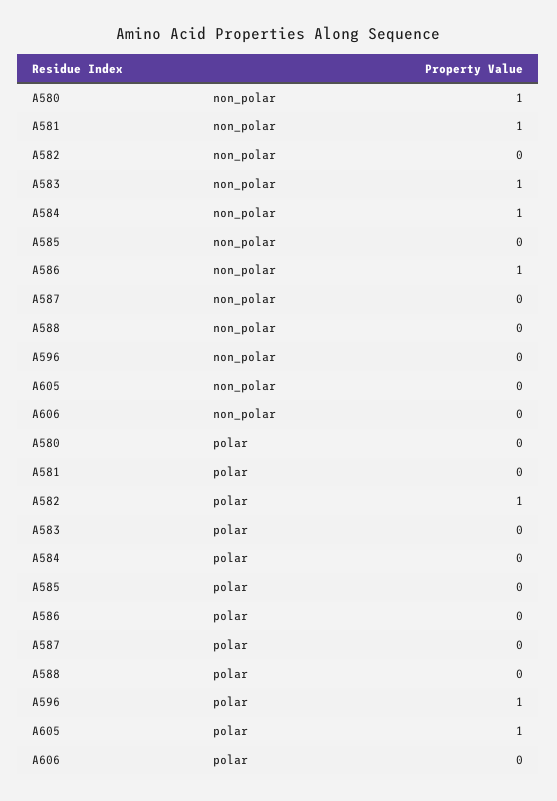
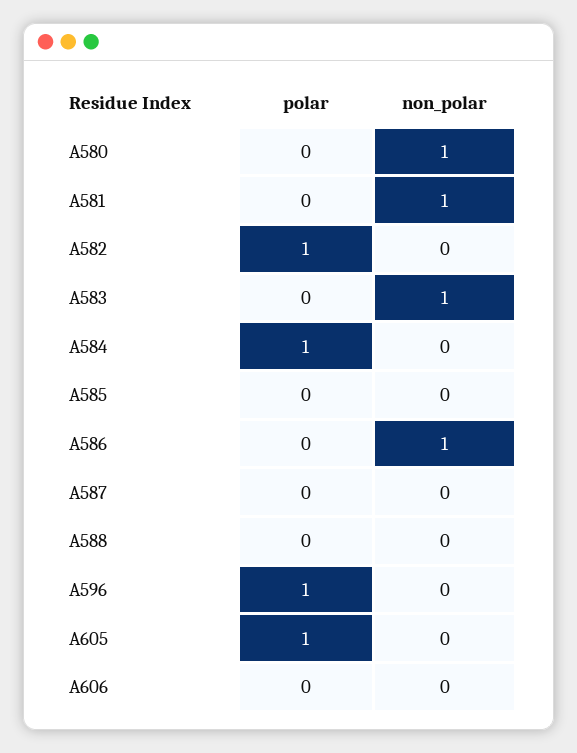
  {
    "A580": {
      "non_polar": 1,
      "polar": 0
    },
    "A581": {
      "non_polar": 1,
      "polar": 0
    },
    "A582": {
      "non_polar": 0,
      "polar": 1
    },
    "A583": {
      "non_polar": 1,
      "polar": 0
    },
    "A584": {
-     "non_polar": 1,
+     "non_polar": 0,
-     "polar": 0
+     "polar": 1
    },
    "A585": {
      "non_polar": 0,
      "polar": 0
    },
    "A586": {
      "non_polar": 1,
      "polar": 0
    },
    "A587": {
      "non_polar": 0,
      "polar": 0
    },
    "A588": {
      "non_polar": 0,
      "polar": 0
    },
    "A596": {
      "non_polar": 0,
      "polar": 1
    },
    "A605": {
      "non_polar": 0,
      "polar": 1
    },
    "A606": {
      "non_polar": 0,
      "polar": 0
    }
  }

